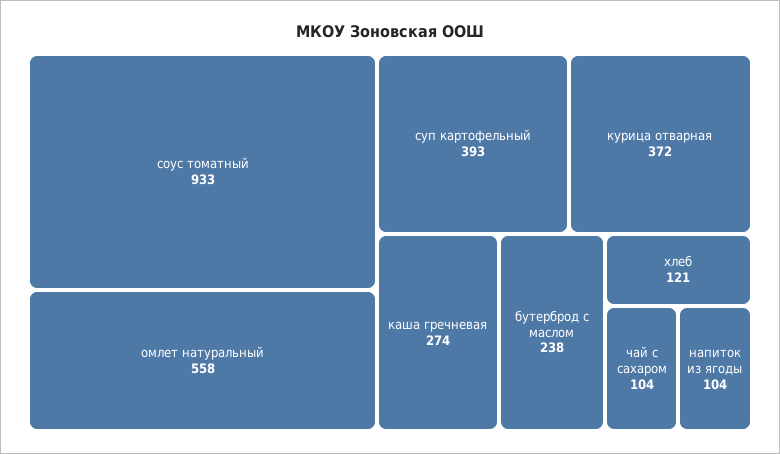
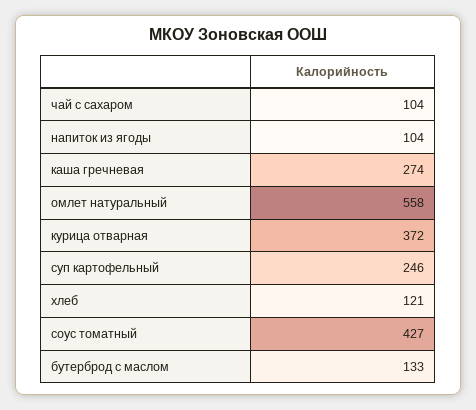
  {
-   "соус томатный": 933,
+   "соус томатный": 427,
    "омлет натуральный": 558,
-   "суп картофельный": 393,
+   "суп картофельный": 246,
    "курица отварная": 372,
    "каша гречневая": 274,
-   "бутерброд с маслом": 238,
+   "бутерброд с маслом": 133,
    "хлеб": 121,
    "чай с сахаром": 104,
    "напиток из ягоды": 104
  }

